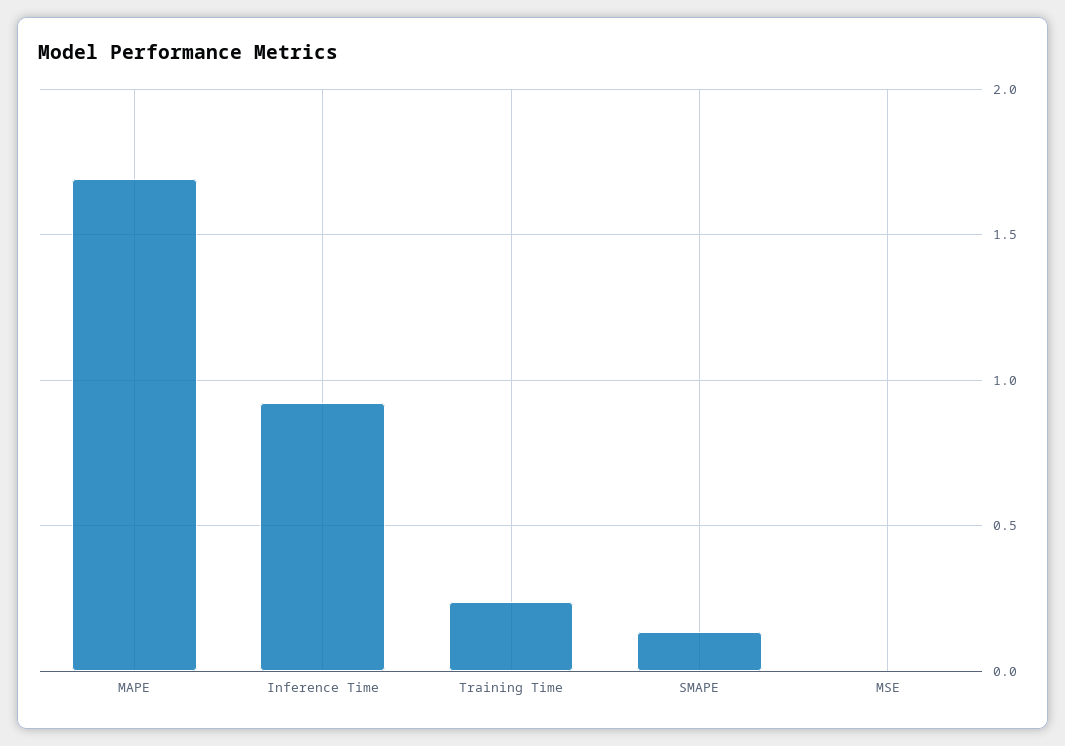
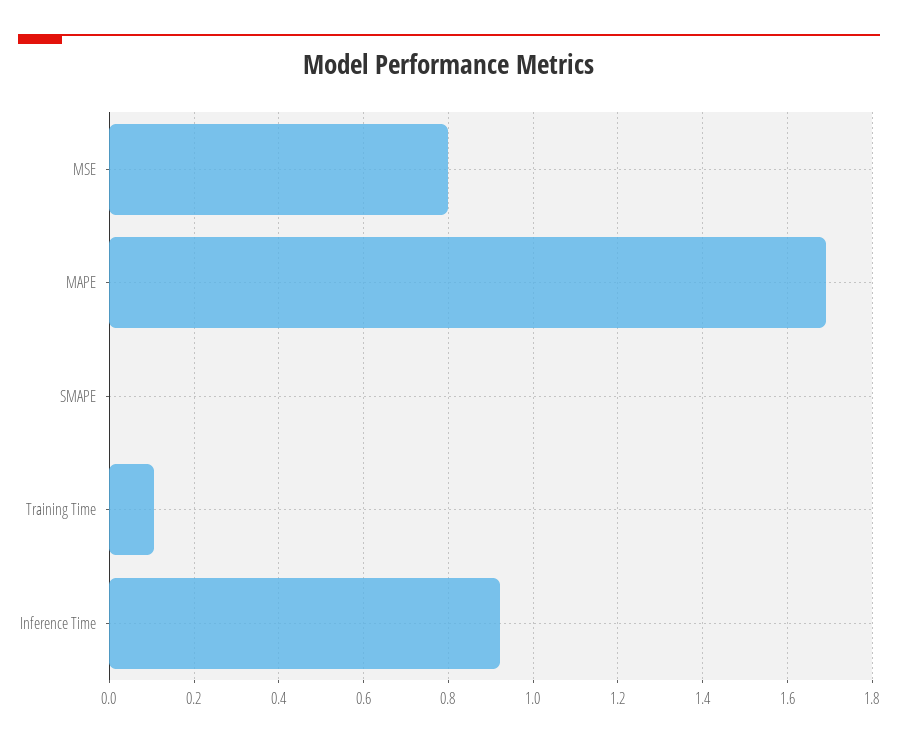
  {
    "MAPE": 1.7,
    "Inference Time": 0.92,
-   "Training Time": 0.25,
+   "Training Time": 0.1,
-   "SMAPE": 0.15,
+   "SMAPE": 0,
-   "MSE": 0
+   "MSE": 0.8
  }

